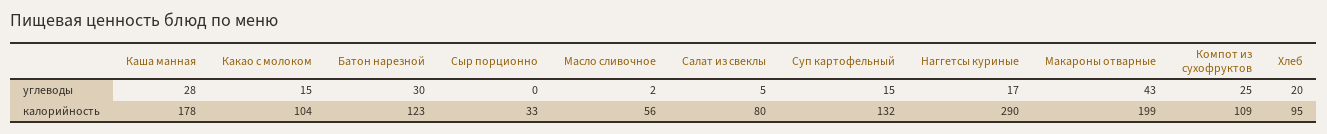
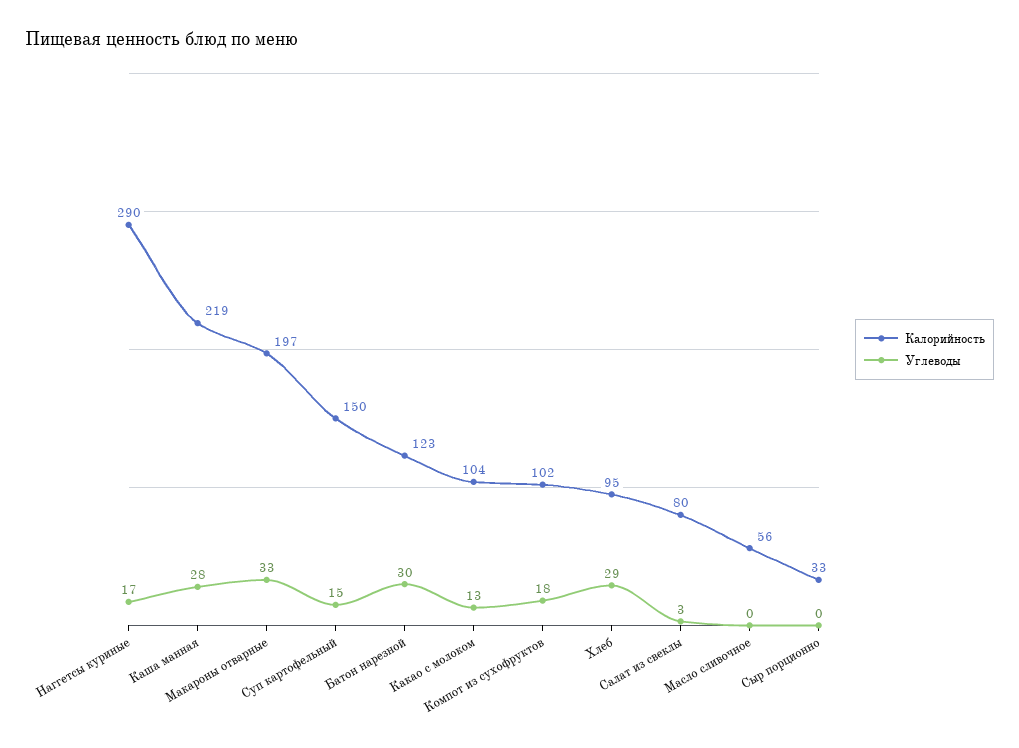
  {
    "углеводы": {
      "Каша манная": 28,
-     "Какао с молоком": 15,
+     "Какао с молоком": 13,
      "Батон нарезной": 30,
      "Сыр порционно": 0,
-     "Масло сливочное": 2,
+     "Масло сливочное": 0,
-     "Салат из свеклы": 5,
+     "Салат из свеклы": 3,
      "Суп картофельный": 15,
      "Наггетсы куриные": 17,
-     "Макароны отварные": 43,
+     "Макароны отварные": 33,
-     "Компот из сухофруктов": 25,
+     "Компот из сухофруктов": 18,
-     "Хлеб": 20
+     "Хлеб": 29
    },
    "калорийность": {
-     "Каша манная": 178,
+     "Каша манная": 219,
      "Какао с молоком": 104,
      "Батон нарезной": 123,
      "Сыр порционно": 33,
      "Масло сливочное": 56,
      "Салат из свеклы": 80,
-     "Суп картофельный": 132,
+     "Суп картофельный": 150,
      "Наггетсы куриные": 290,
-     "Макароны отварные": 199,
+     "Макароны отварные": 197,
-     "Компот из сухофруктов": 109,
+     "Компот из сухофруктов": 102,
      "Хлеб": 95
    }
  }

